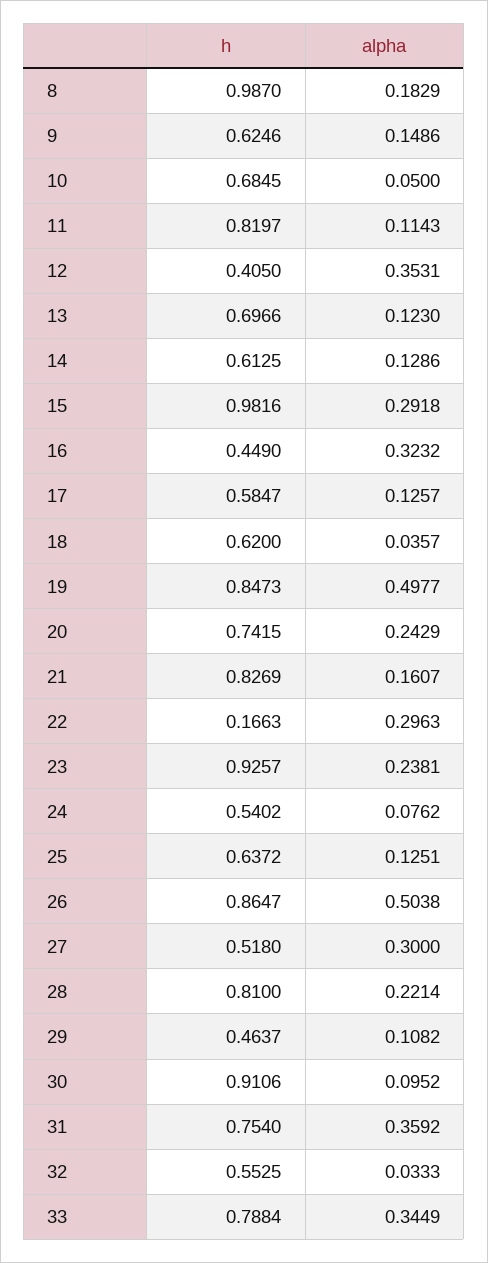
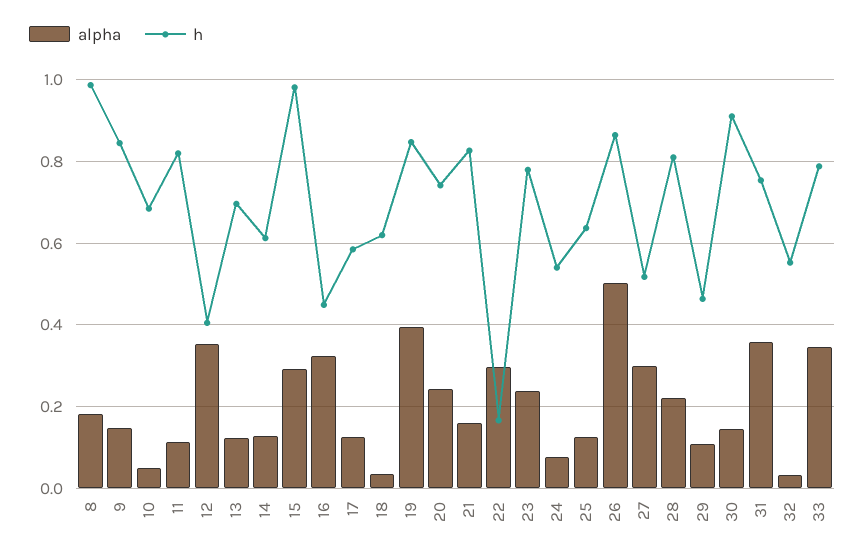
  {
    "h": {
      "8": 0.987,
-     "9": 0.6246,
+     "9": 0.84,
      "10": 0.6845,
      "11": 0.8197,
      "12": 0.405,
      "13": 0.6966,
      "14": 0.6125,
      "15": 0.9816,
      "16": 0.449,
      "17": 0.5847,
      "18": 0.62,
      "19": 0.8473,
      "20": 0.7415,
      "21": 0.8269,
      "22": 0.1663,
-     "23": 0.9257,
+     "23": 0.78,
      "24": 0.5402,
      "25": 0.6372,
      "26": 0.8647,
      "27": 0.518,
      "28": 0.81,
      "29": 0.4637,
      "30": 0.9106,
      "31": 0.754,
      "32": 0.5525,
      "33": 0.7884
    },
    "alpha": {
      "8": 0.1829,
      "9": 0.1486,
      "10": 0.05,
      "11": 0.1143,
      "12": 0.3531,
      "13": 0.123,
      "14": 0.1286,
      "15": 0.2918,
      "16": 0.3232,
      "17": 0.1257,
      "18": 0.0357,
-     "19": 0.4977,
+     "19": 0.4,
      "20": 0.2429,
      "21": 0.1607,
      "22": 0.2963,
      "23": 0.2381,
      "24": 0.0762,
      "25": 0.1251,
      "26": 0.5038,
      "27": 0.3,
      "28": 0.2214,
      "29": 0.1082,
-     "30": 0.0952,
+     "30": 0.14,
      "31": 0.3592,
      "32": 0.0333,
      "33": 0.3449
    }
  }

